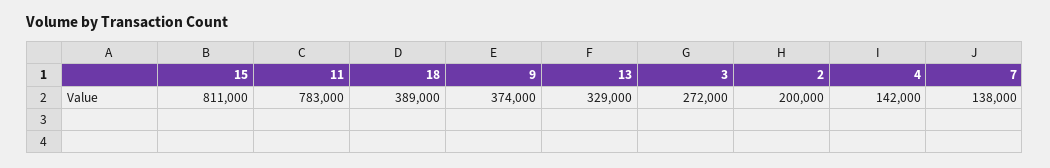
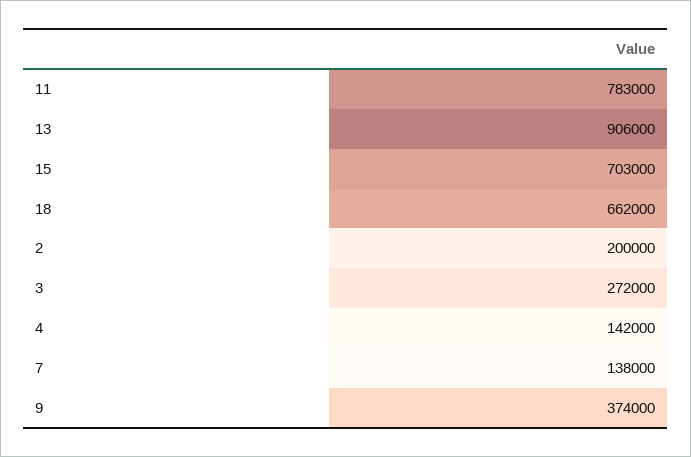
  {
-   "15": 811000,
+   "15": 703000,
    "11": 783000,
-   "18": 389000,
+   "18": 662000,
    "9": 374000,
-   "13": 329000,
+   "13": 906000,
    "3": 272000,
    "2": 200000,
    "4": 142000,
    "7": 138000
  }

